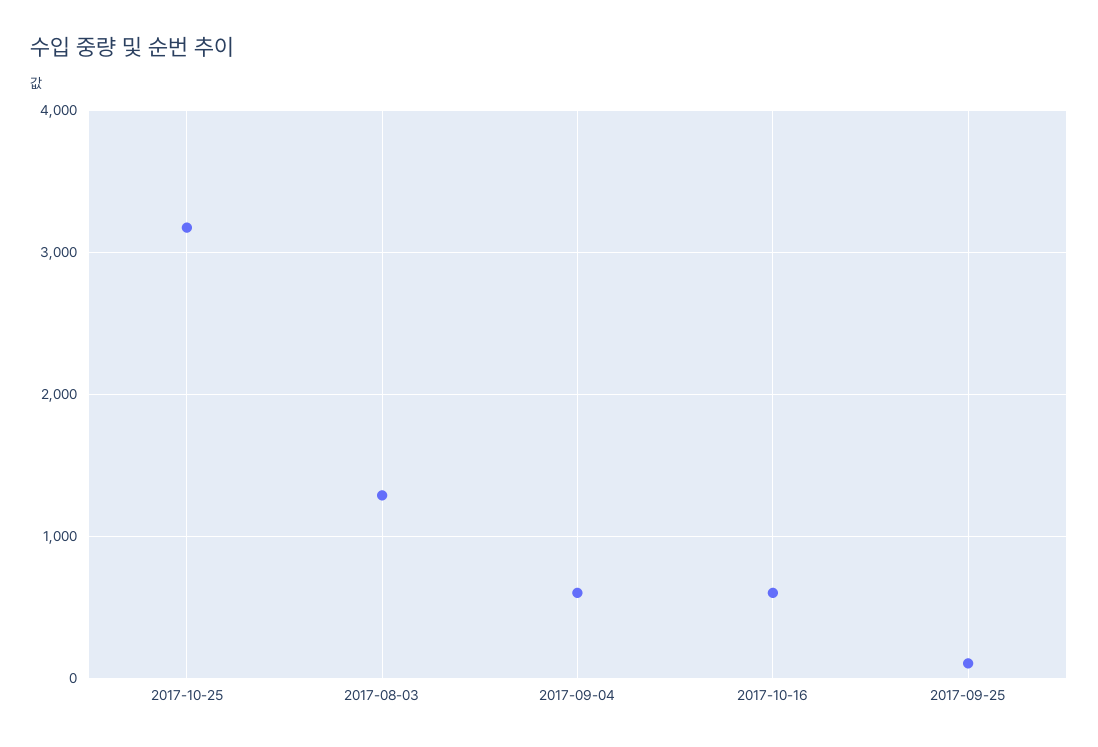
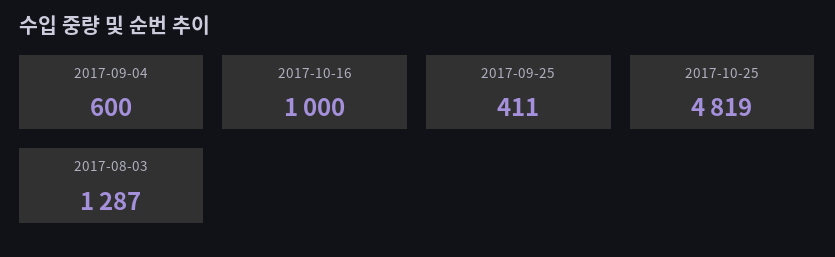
  {
-   "2017-10-25": 3200,
+   "2017-10-25": 4819,
    "2017-08-03": 1287,
    "2017-09-04": 600,
-   "2017-10-16": 600,
+   "2017-10-16": 1000,
-   "2017-09-25": 100
+   "2017-09-25": 411
  }

